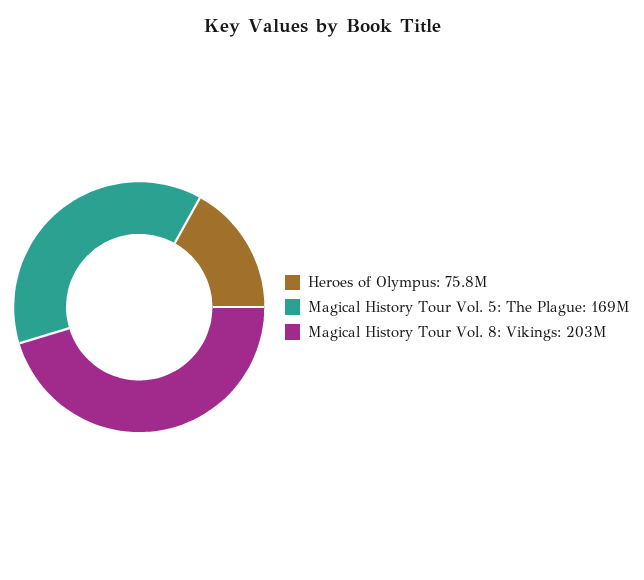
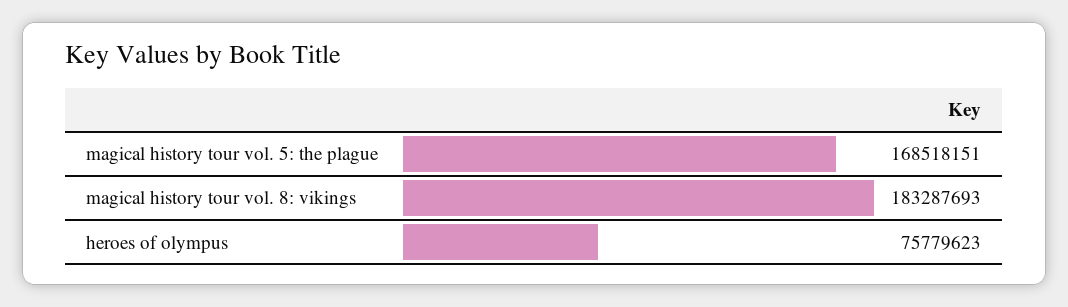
  {
    "Heroes of Olympus": 75779623,
    "Magical History Tour Vol. 5: The Plague": 168518151,
-   "Magical History Tour Vol. 8: Vikings": 203000000
+   "Magical History Tour Vol. 8: Vikings": 183287693
  }

